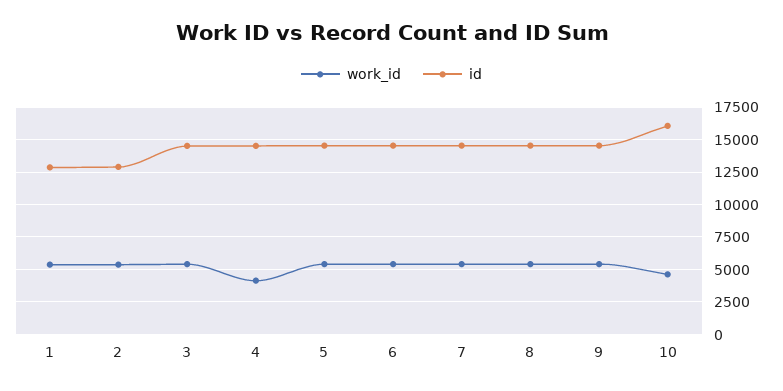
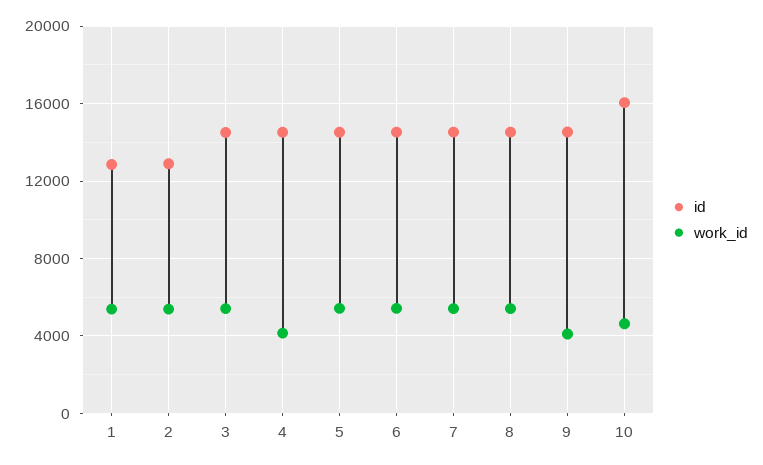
  {
    "work_id": {
      "1": 5500,
      "2": 5500,
      "3": 5500,
      "4": 4000,
      "5": 5500,
      "6": 5500,
      "7": 5500,
      "8": 5500,
-     "9": 5500,
+     "9": 4000,
      "10": 4500
    },
    "id": {
      "1": 13000,
      "2": 13000,
      "3": 14500,
      "4": 14500,
      "5": 14500,
      "6": 14500,
      "7": 14500,
      "8": 14500,
      "9": 14500,
      "10": 16000
    }
  }

